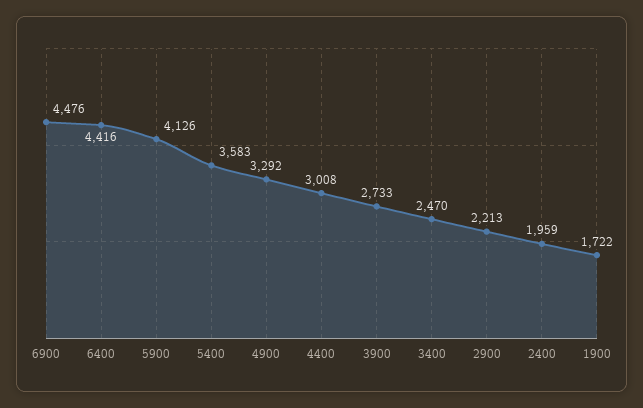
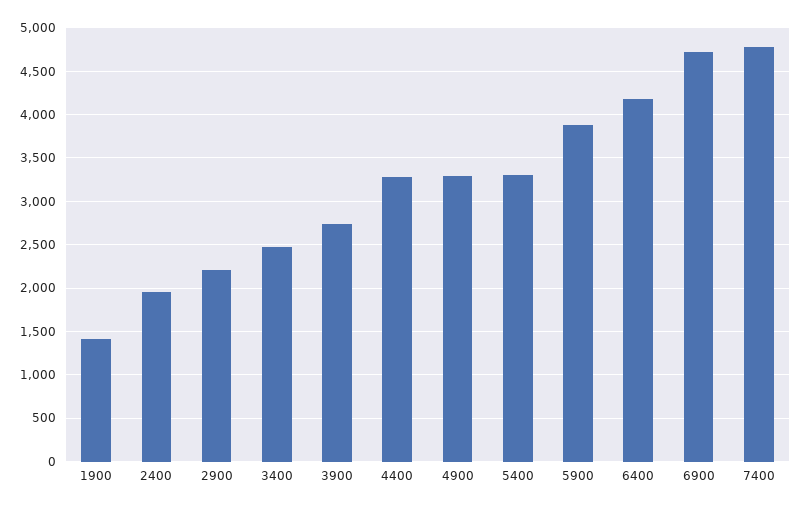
  {
-   "6900": 4476,
+   "6900": 4700,
-   "6400": 4416,
+   "6400": 4200,
-   "5900": 4126,
+   "5900": 3900,
-   "5400": 3583,
+   "5400": 3300,
    "4900": 3292,
-   "4400": 3008,
+   "4400": 3300,
    "3900": 2733,
    "3400": 2470,
    "2900": 2213,
    "2400": 1959,
-   "1900": 1722
+   "1900": 1400,
+   "7400": 4800
  }

